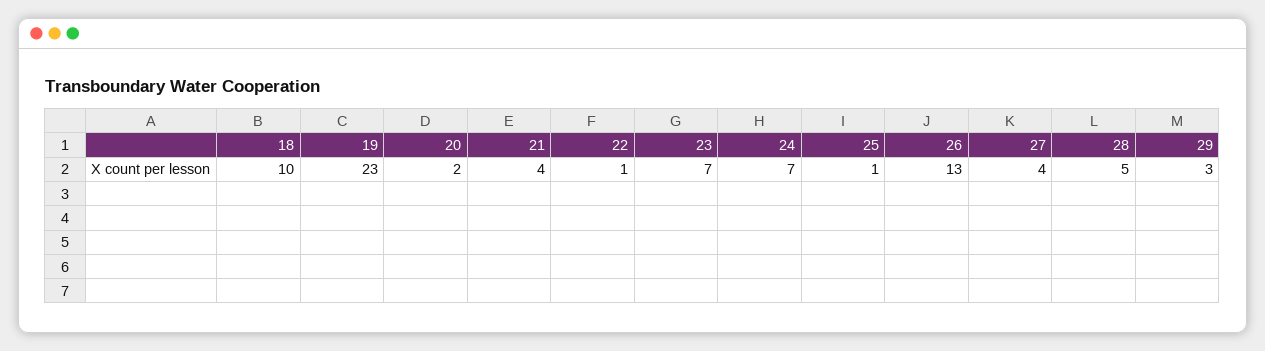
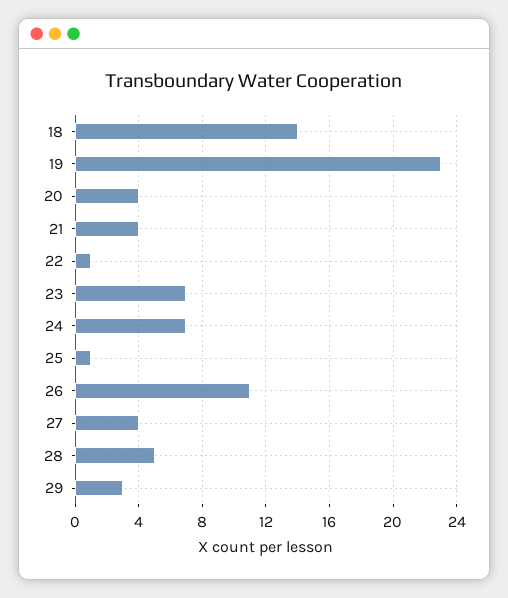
  {
-   "18": 10,
+   "18": 14,
    "19": 23,
-   "20": 2,
+   "20": 4,
    "21": 4,
    "22": 1,
    "23": 7,
    "24": 7,
    "25": 1,
-   "26": 13,
+   "26": 11,
    "27": 4,
    "28": 5,
    "29": 3
  }

